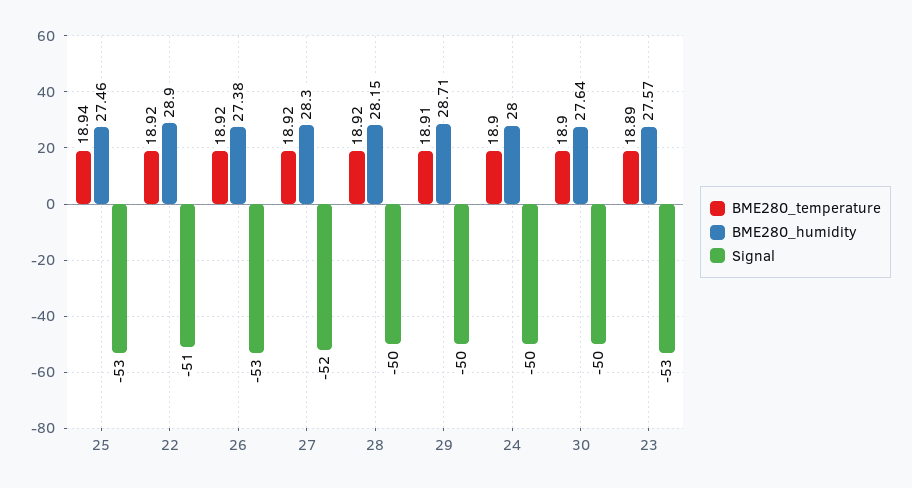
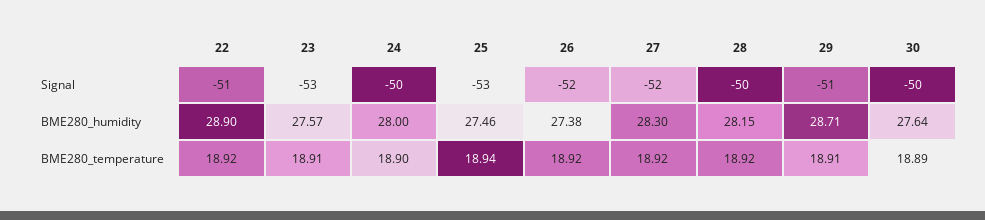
  {
    "BME280_temperature": {
      "25": 18.94,
      "22": 18.92,
      "26": 18.92,
      "27": 18.92,
      "28": 18.92,
      "29": 18.91,
      "24": 18.9,
-     "30": 18.9,
+     "30": 18.89,
-     "23": 18.89
+     "23": 18.91
    },
    "BME280_humidity": {
      "25": 27.46,
      "22": 28.9,
      "26": 27.38,
      "27": 28.3,
      "28": 28.15,
      "29": 28.71,
      "24": 28,
      "30": 27.64,
      "23": 27.57
    },
    "Signal": {
      "25": -53,
      "22": -51,
-     "26": -53,
+     "26": -52,
      "27": -52,
      "28": -50,
-     "29": -50,
+     "29": -51,
      "24": -50,
      "30": -50,
      "23": -53
    }
  }

